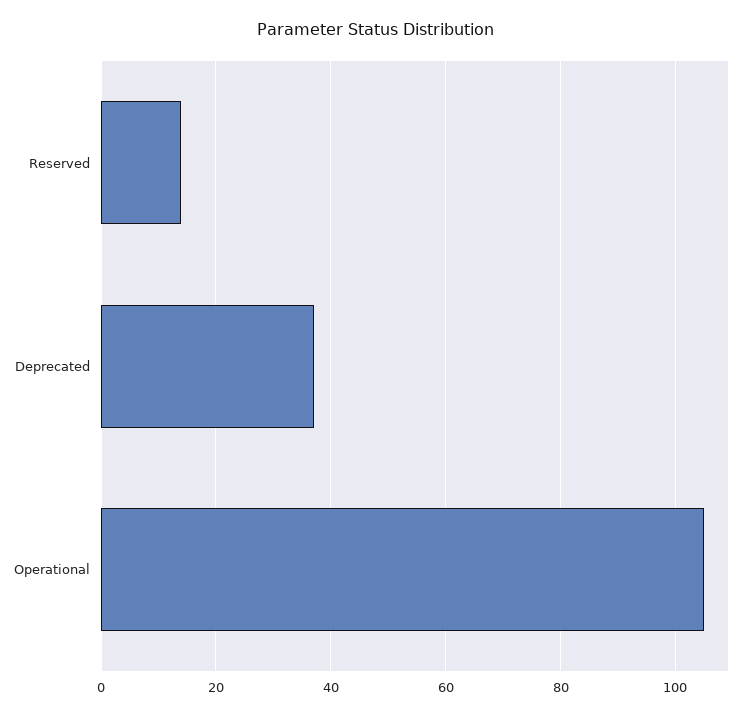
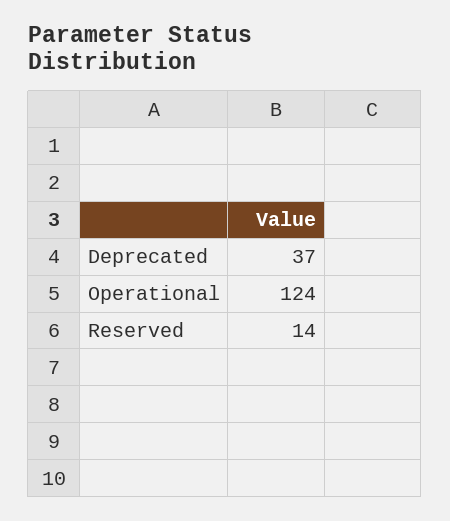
  {
    "Reserved": 14,
    "Deprecated": 37,
-   "Operational": 105
+   "Operational": 124
  }

